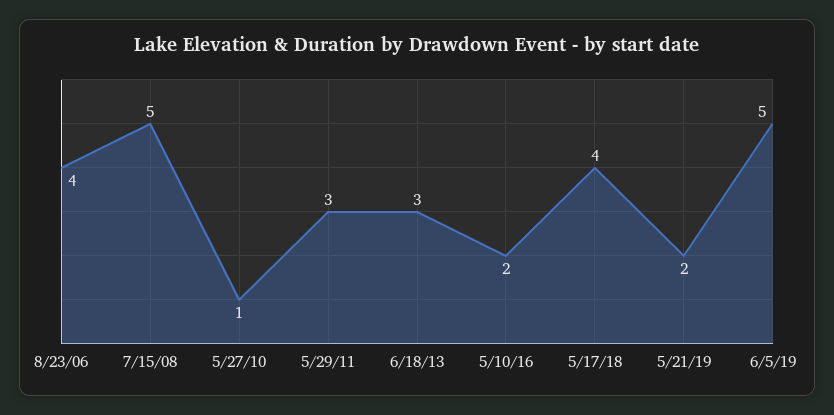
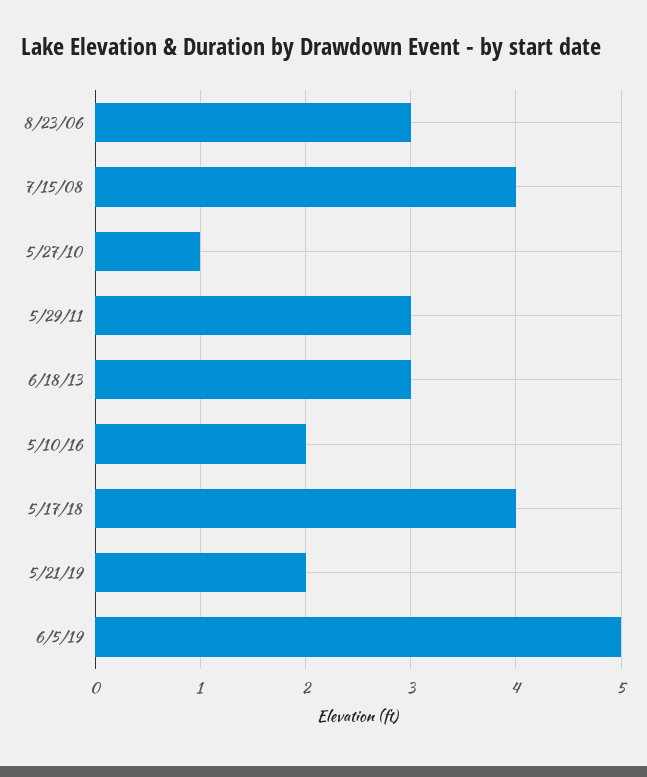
  {
-   "8/23/06": 4,
+   "8/23/06": 3,
-   "7/15/08": 5,
+   "7/15/08": 4,
    "5/27/10": 1,
    "5/29/11": 3,
    "6/18/13": 3,
    "5/10/16": 2,
    "5/17/18": 4,
    "5/21/19": 2,
    "6/5/19": 5
  }

